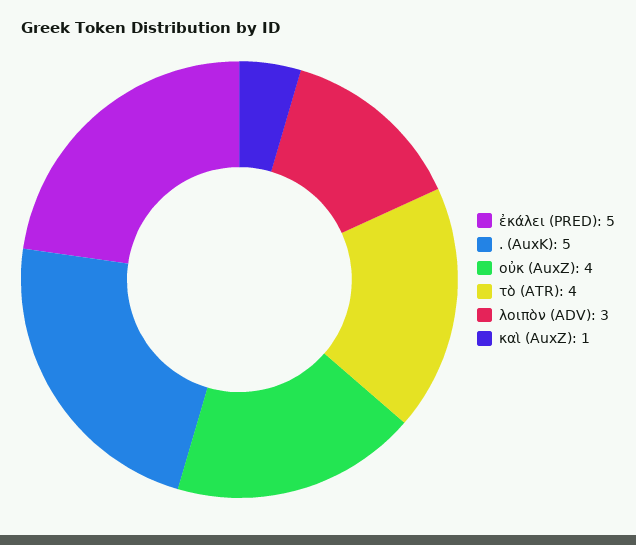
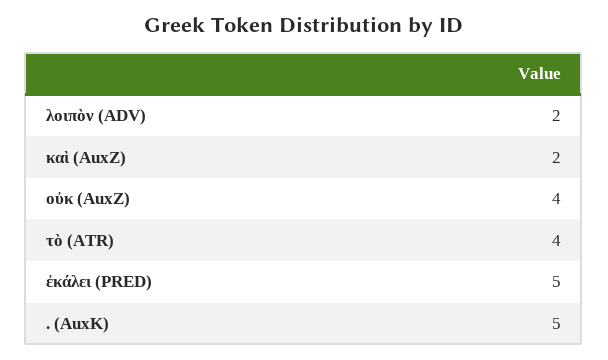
  {
    "ἐκάλει (PRED)": 5,
    ". (AuxK)": 5,
    "οὐκ (AuxZ)": 4,
    "τὸ (ATR)": 4,
-   "λοιπὸν (ADV)": 3,
+   "λοιπὸν (ADV)": 2,
-   "καὶ (AuxZ)": 1
+   "καὶ (AuxZ)": 2
  }

